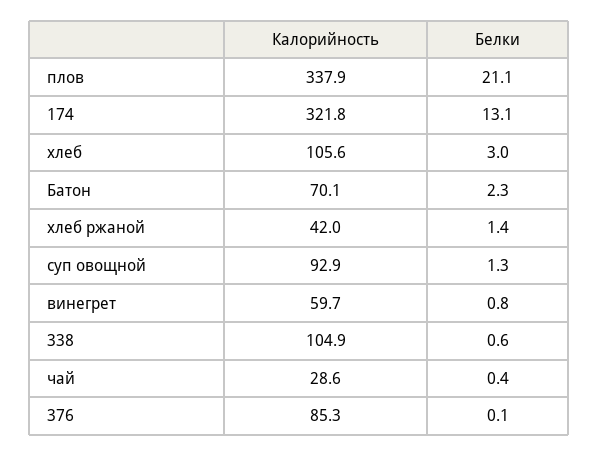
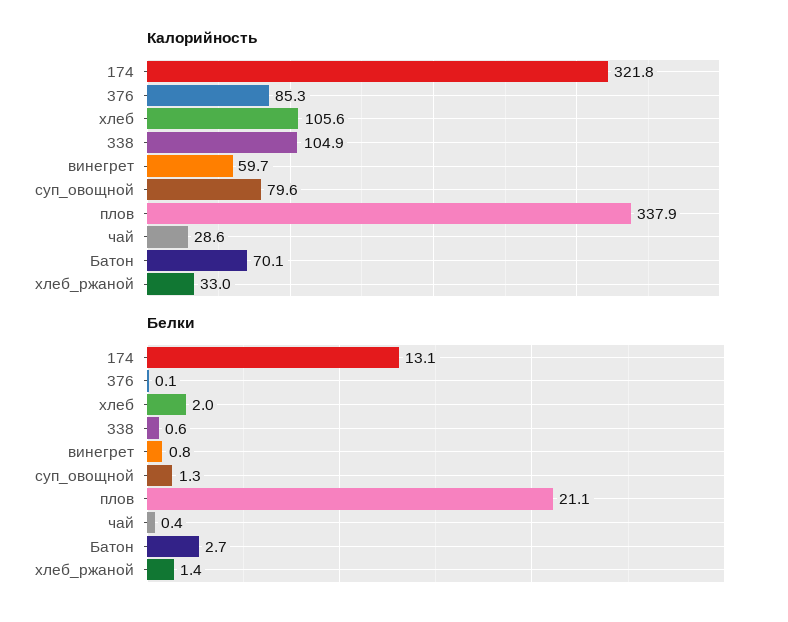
  {
    "Калорийность": {
      "плов": 337.9,
      "174": 321.8,
      "хлеб": 105.6,
      "Батон": 70.1,
-     "хлеб ржаной": 42,
+     "хлеб ржаной": 33,
-     "суп овощной": 92.9,
+     "суп овощной": 79.6,
      "винегрет": 59.7,
      "338": 104.9,
      "чай": 28.6,
      "376": 85.3
    },
    "Белки": {
      "плов": 21.1,
      "174": 13.1,
-     "хлеб": 3,
+     "хлеб": 2,
-     "Батон": 2.3,
+     "Батон": 2.7,
      "хлеб ржаной": 1.4,
      "суп овощной": 1.3,
      "винегрет": 0.8,
      "338": 0.6,
      "чай": 0.4,
      "376": 0.1
    }
  }

